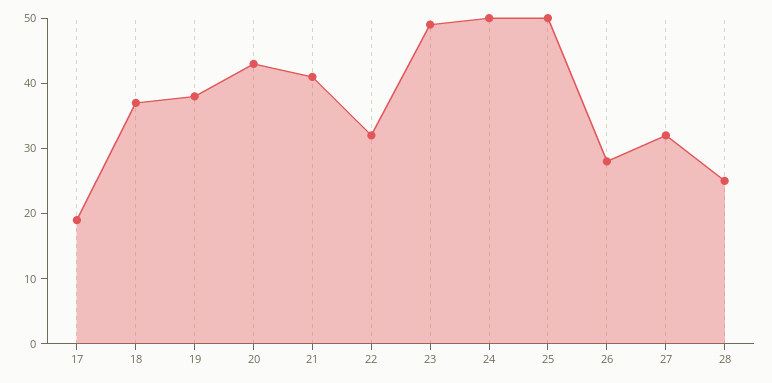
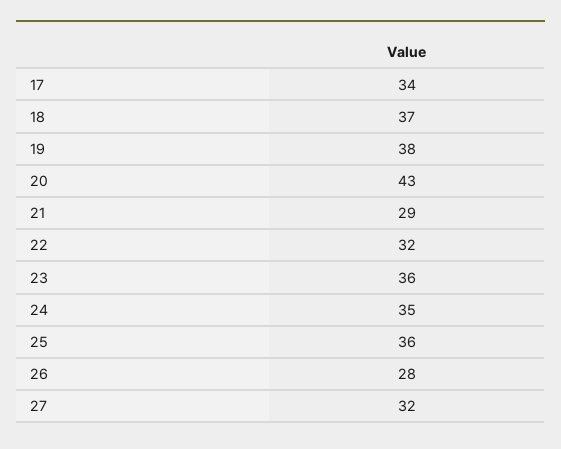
  {
-   "17": 20,
+   "17": 34,
    "18": 37,
    "19": 38,
    "20": 43,
-   "21": 40,
+   "21": 29,
    "22": 32,
-   "23": 50,
+   "23": 36,
-   "24": 50,
+   "24": 35,
-   "25": 50,
+   "25": 36,
    "26": 28,
-   "27": 32,
+   "27": 32
-   "28": 25
  }

